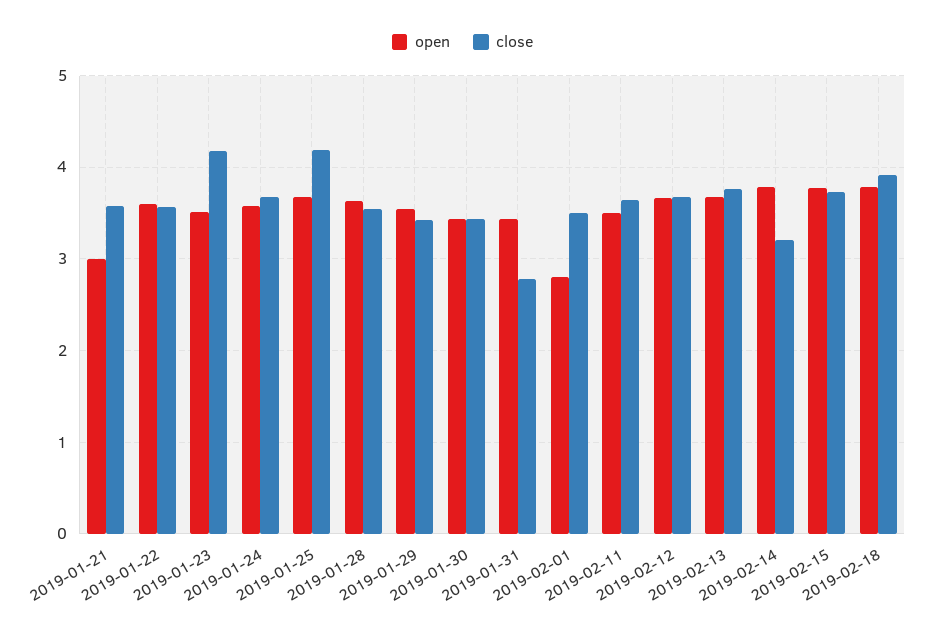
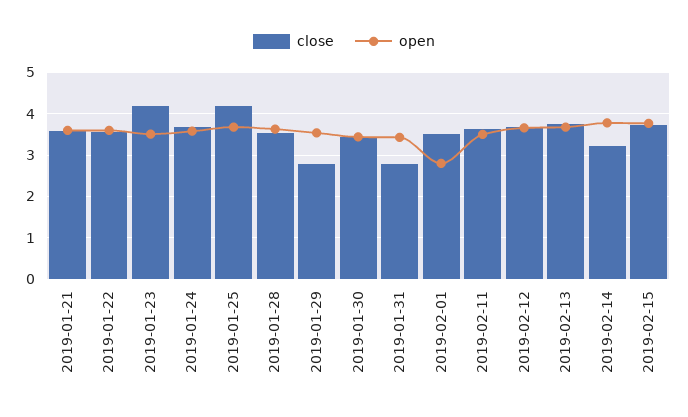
  {
    "open": {
-     "2019-01-21": 3,
+     "2019-01-21": 3.6,
      "2019-01-22": 3.6,
      "2019-01-23": 3.5,
      "2019-01-24": 3.6,
      "2019-01-25": 3.7,
      "2019-01-28": 3.6,
      "2019-01-29": 3.5,
      "2019-01-30": 3.4,
      "2019-01-31": 3.4,
      "2019-02-01": 2.8,
      "2019-02-11": 3.5,
      "2019-02-12": 3.7,
      "2019-02-13": 3.7,
      "2019-02-14": 3.8,
-     "2019-02-15": 3.8,
+     "2019-02-15": 3.8
-     "2019-02-18": 3.8
    },
    "close": {
      "2019-01-21": 3.6,
      "2019-01-22": 3.6,
      "2019-01-23": 4.2,
      "2019-01-24": 3.7,
      "2019-01-25": 4.2,
      "2019-01-28": 3.5,
-     "2019-01-29": 3.4,
+     "2019-01-29": 2.8,
      "2019-01-30": 3.4,
      "2019-01-31": 2.8,
      "2019-02-01": 3.5,
      "2019-02-11": 3.6,
      "2019-02-12": 3.7,
      "2019-02-13": 3.8,
      "2019-02-14": 3.2,
-     "2019-02-15": 3.7,
+     "2019-02-15": 3.7
-     "2019-02-18": 3.9
    }
  }

